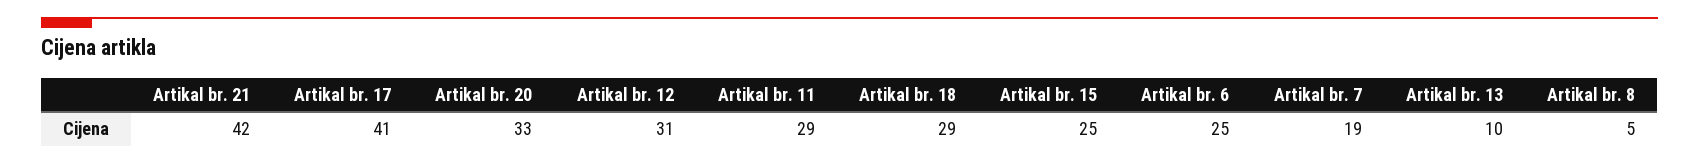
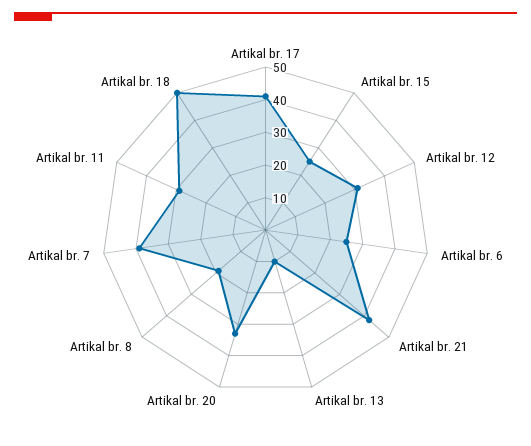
  {
    "Artikal br. 21": 42,
    "Artikal br. 17": 41,
    "Artikal br. 20": 33,
    "Artikal br. 12": 31,
    "Artikal br. 11": 29,
-   "Artikal br. 18": 29,
+   "Artikal br. 18": 50,
    "Artikal br. 15": 25,
    "Artikal br. 6": 25,
-   "Artikal br. 7": 19,
+   "Artikal br. 7": 40,
    "Artikal br. 13": 10,
-   "Artikal br. 8": 5
+   "Artikal br. 8": 20
  }

